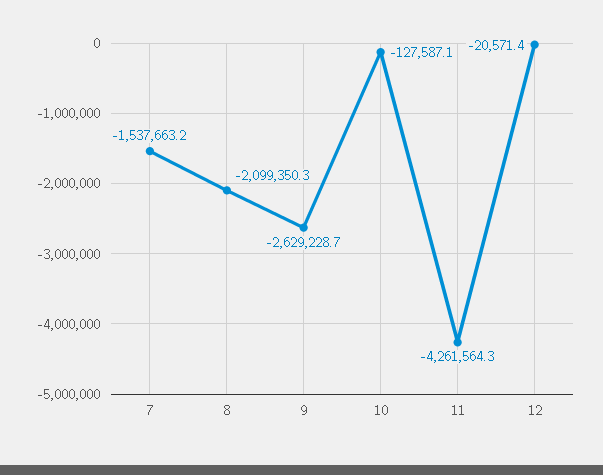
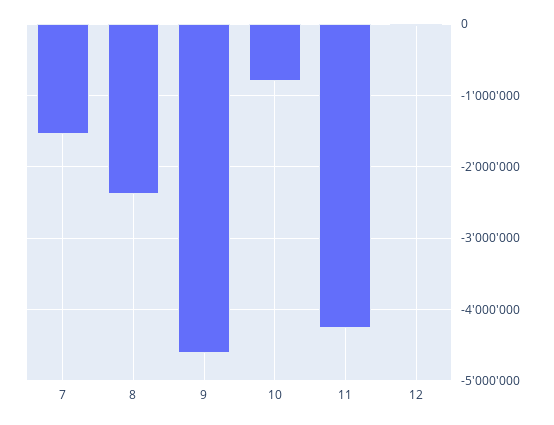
  {
    "7": -1537663.2,
-   "8": -2099350.3,
+   "8": -2400000,
-   "9": -2629228.7,
+   "9": -4600000,
-   "10": -127587.1,
+   "10": -800000,
    "11": -4261564.3,
    "12": -20571.4
  }

